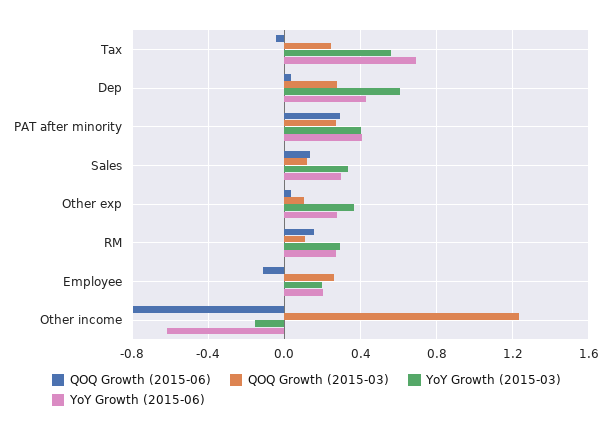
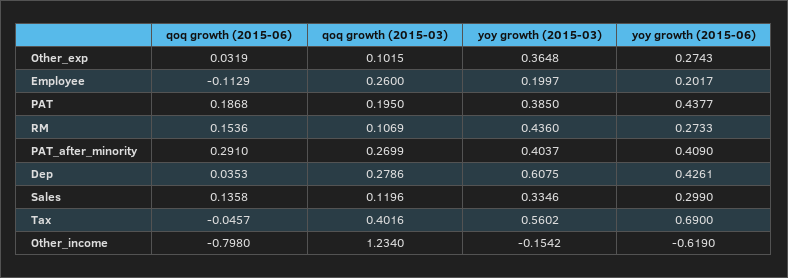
  {
    "QOQ Growth (2015-06)": {
      "Tax": -0.0457,
      "Dep": 0.0353,
      "PAT after minority": 0.291,
      "Sales": 0.1358,
      "Other exp": 0.0319,
      "RM": 0.1536,
      "Employee": -0.1129,
-     "Other income": -0.798
+     "Other income": -0.798,
+     "PAT": 0.1868
    },
    "QOQ Growth (2015-03)": {
-     "Tax": 0.25,
+     "Tax": 0.4016,
      "Dep": 0.2786,
      "PAT after minority": 0.2699,
      "Sales": 0.1196,
      "Other exp": 0.1015,
      "RM": 0.1069,
      "Employee": 0.26,
-     "Other income": 1.234
+     "Other income": 1.234,
+     "PAT": 0.195
    },
    "YoY Growth (2015-03)": {
      "Tax": 0.5602,
      "Dep": 0.6075,
      "PAT after minority": 0.4037,
      "Sales": 0.3346,
      "Other exp": 0.3648,
-     "RM": 0.3,
+     "RM": 0.436,
      "Employee": 0.1997,
-     "Other income": -0.1542
+     "Other income": -0.1542,
+     "PAT": 0.385
    },
    "YoY Growth (2015-06)": {
      "Tax": 0.69,
      "Dep": 0.4261,
      "PAT after minority": 0.409,
      "Sales": 0.299,
      "Other exp": 0.2743,
      "RM": 0.2733,
      "Employee": 0.2017,
-     "Other income": -0.619
+     "Other income": -0.619,
+     "PAT": 0.4377
    }
  }

